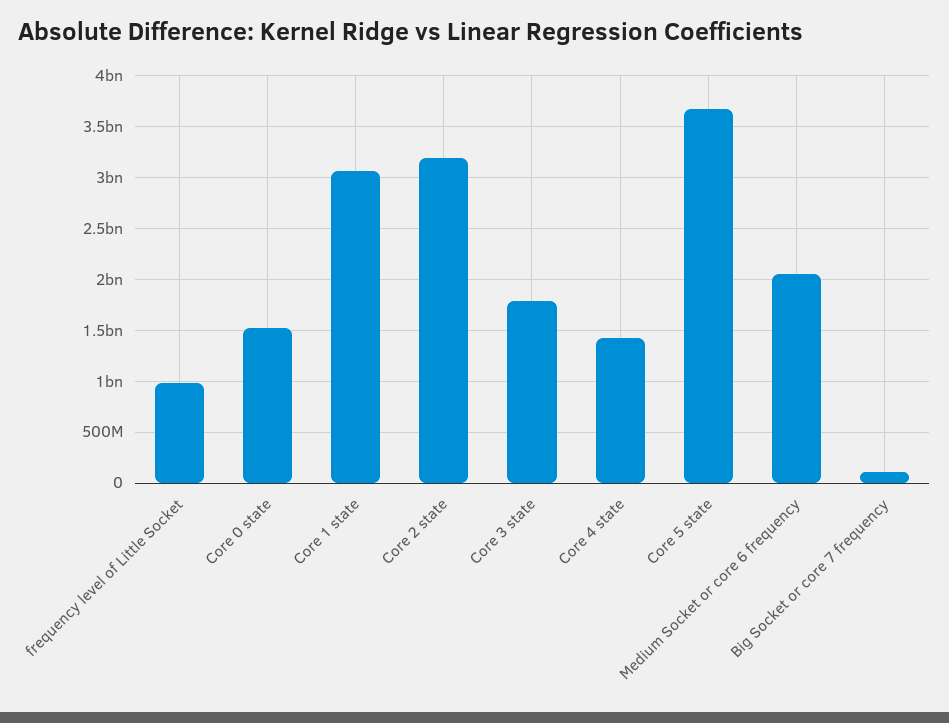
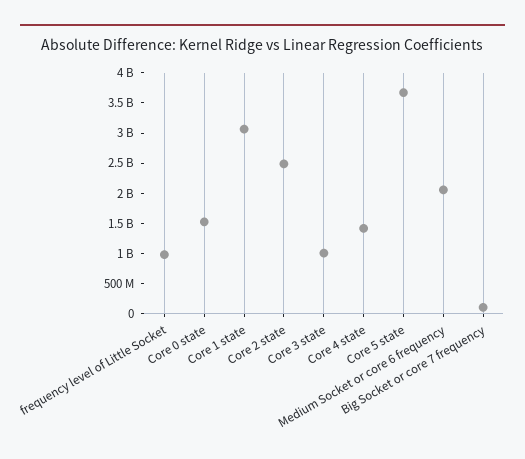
  {
    "frequency level of Little Socket": 1000000000,
    "Core 0 state": 1500000000,
    "Core 1 state": 3100000000,
-   "Core 2 state": 3200000000,
+   "Core 2 state": 2500000000,
-   "Core 3 state": 1800000000,
+   "Core 3 state": 1000000000,
    "Core 4 state": 1400000000,
    "Core 5 state": 3700000000,
    "Medium Socket or core 6 frequency": 2100000000,
    "Big Socket or core 7 frequency": 100000000
  }

